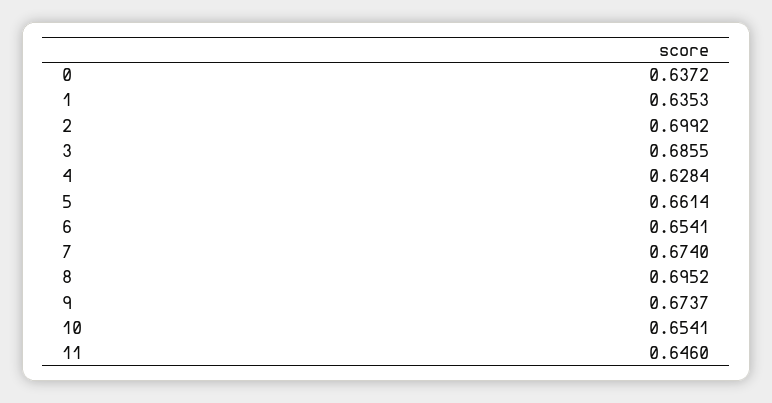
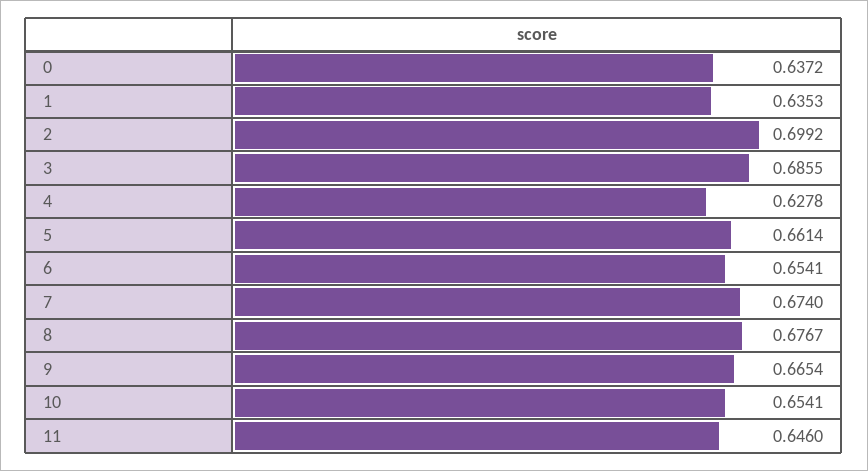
  {
    "0": 0.6372,
    "1": 0.6353,
    "2": 0.6992,
    "3": 0.6855,
-   "4": 0.6284,
+   "4": 0.6278,
    "5": 0.6614,
    "6": 0.6541,
    "7": 0.674,
-   "8": 0.6952,
+   "8": 0.6767,
-   "9": 0.6737,
+   "9": 0.6654,
    "10": 0.6541,
    "11": 0.646
  }

